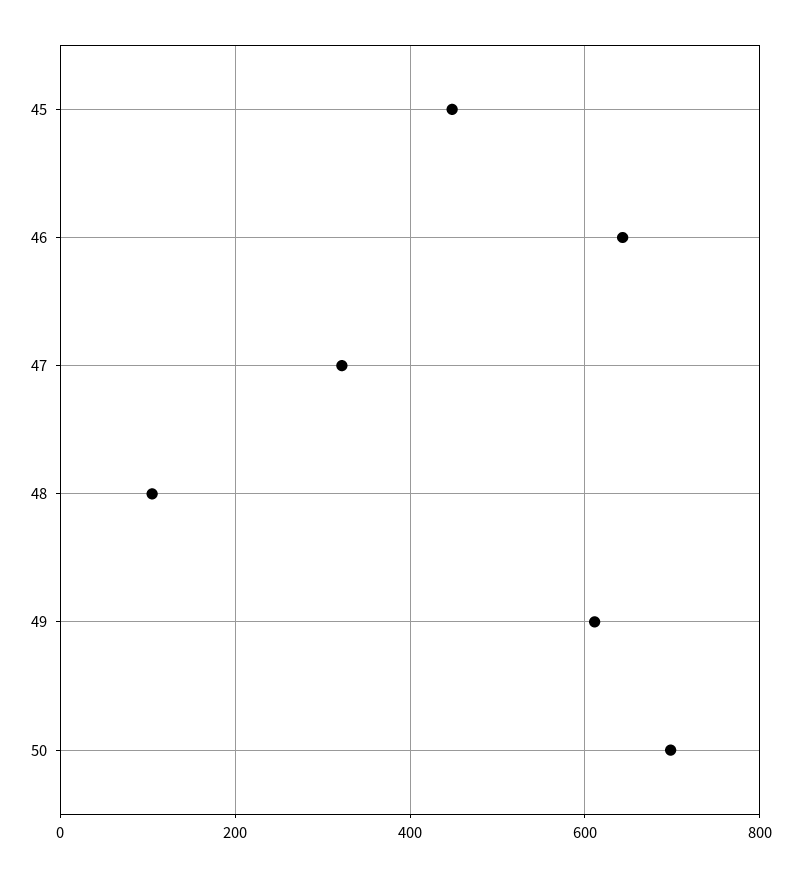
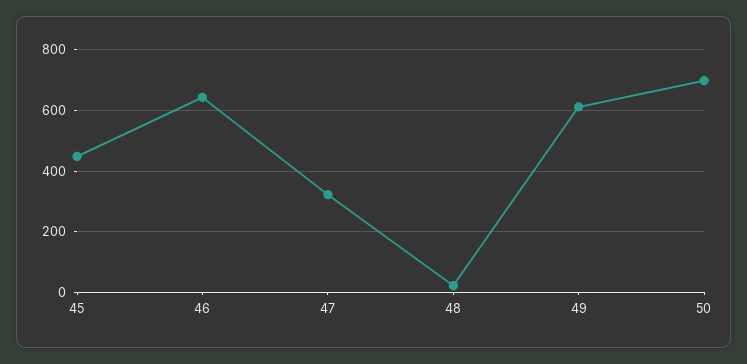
  {
    "45": 440,
    "46": 640,
    "47": 320,
-   "48": 100,
+   "48": 20,
    "49": 620,
    "50": 700
  }

